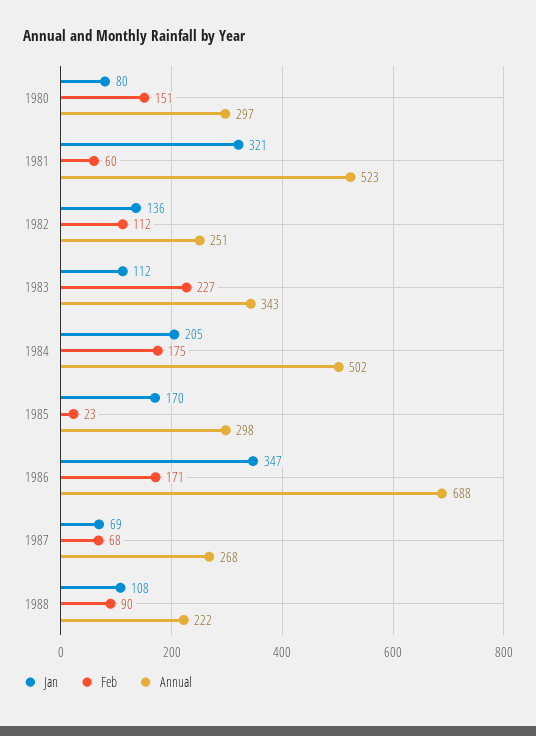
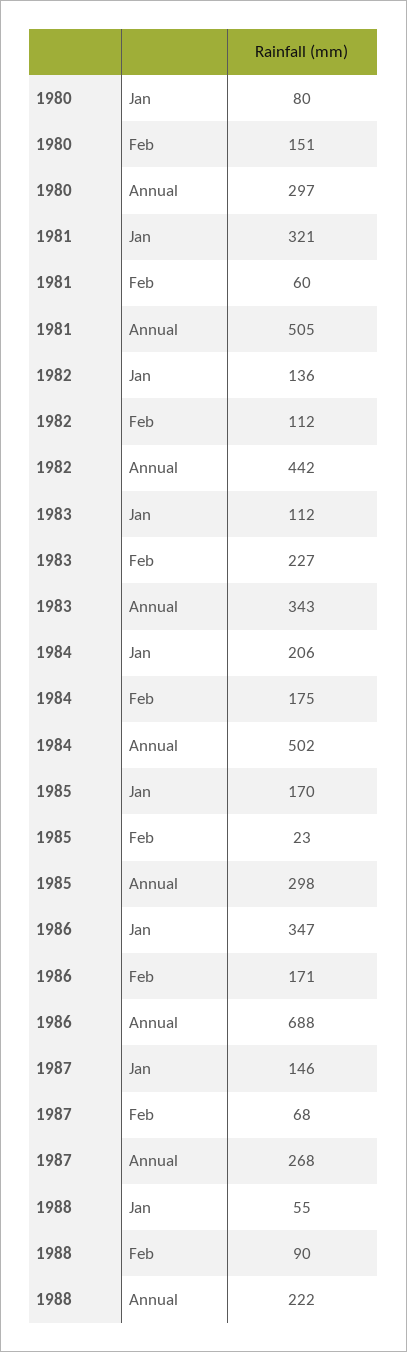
  {
    "Jan": {
      "1980": 80,
      "1981": 321,
      "1982": 136,
      "1983": 112,
-     "1984": 205,
+     "1984": 206,
      "1985": 170,
      "1986": 347,
-     "1987": 69,
+     "1987": 146,
-     "1988": 108
+     "1988": 55
    },
    "Feb": {
      "1980": 151,
      "1981": 60,
      "1982": 112,
      "1983": 227,
      "1984": 175,
      "1985": 23,
      "1986": 171,
      "1987": 68,
      "1988": 90
    },
    "Annual": {
      "1980": 297,
-     "1981": 523,
+     "1981": 505,
-     "1982": 251,
+     "1982": 442,
      "1983": 343,
      "1984": 502,
      "1985": 298,
      "1986": 688,
      "1987": 268,
      "1988": 222
    }
  }

